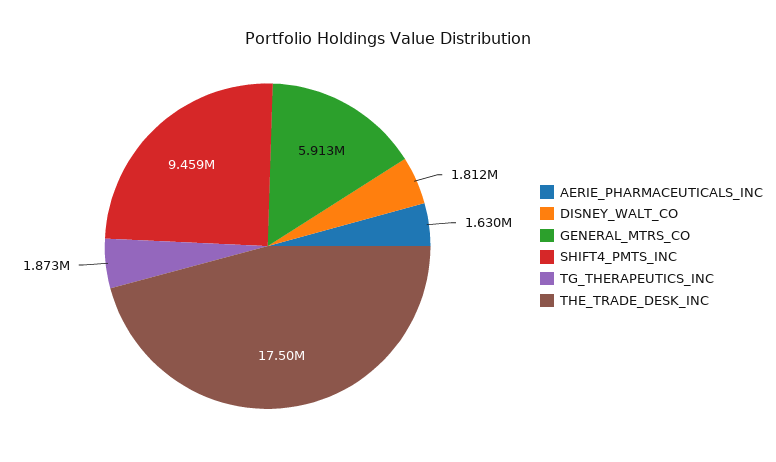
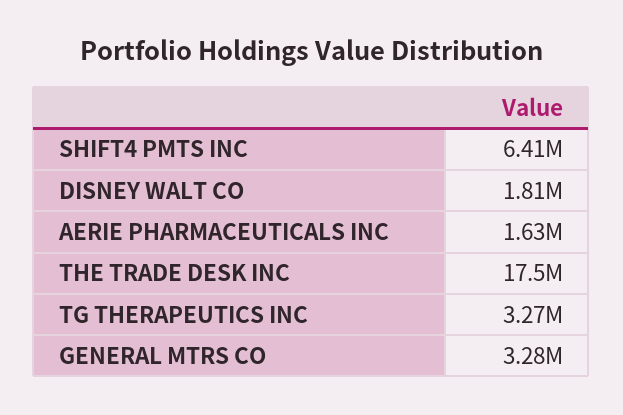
  {
    "AERIE_PHARMACEUTICALS_INC": 1630000,
    "DISNEY_WALT_CO": 1812000,
-   "GENERAL_MTRS_CO": 5913000,
+   "GENERAL_MTRS_CO": 3280000,
-   "SHIFT4_PMTS_INC": 9459000,
+   "SHIFT4_PMTS_INC": 6410000,
-   "TG_THERAPEUTICS_INC": 1873000,
+   "TG_THERAPEUTICS_INC": 3270000,
    "THE_TRADE_DESK_INC": 17500000
  }

